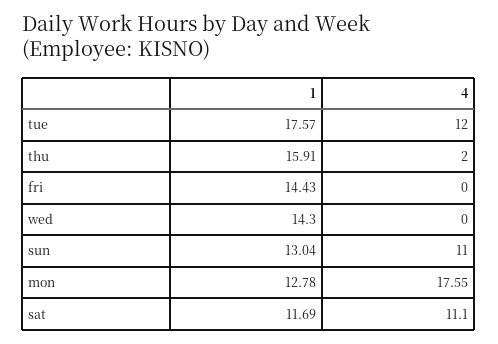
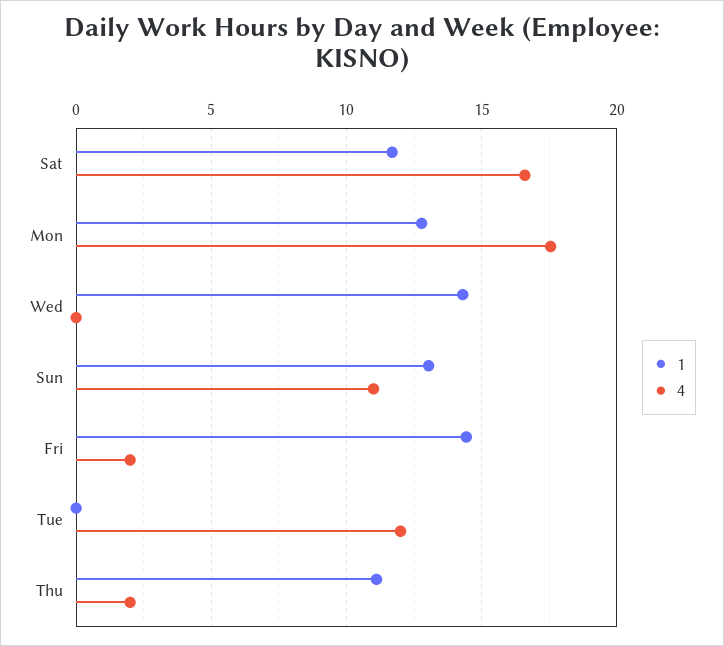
  {
    "1": {
-     "tue": 17.57,
+     "tue": 0,
-     "thu": 15.91,
+     "thu": 11,
      "fri": 14.43,
      "wed": 14.3,
      "sun": 13.04,
      "mon": 12.78,
      "sat": 11.69
    },
    "4": {
      "tue": 12,
      "thu": 2,
-     "fri": 0,
+     "fri": 2,
      "wed": 0,
      "sun": 11,
      "mon": 17.55,
-     "sat": 11.1
+     "sat": 16.5
    }
  }

